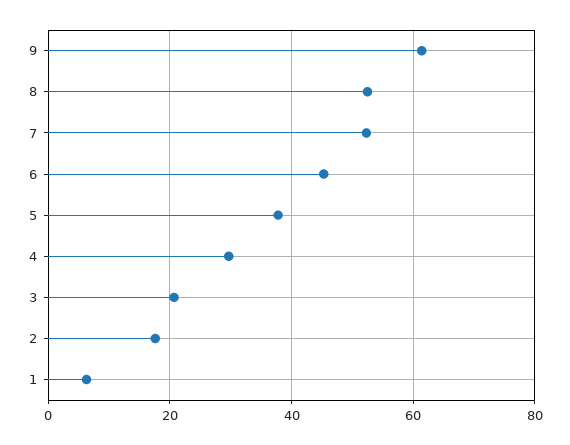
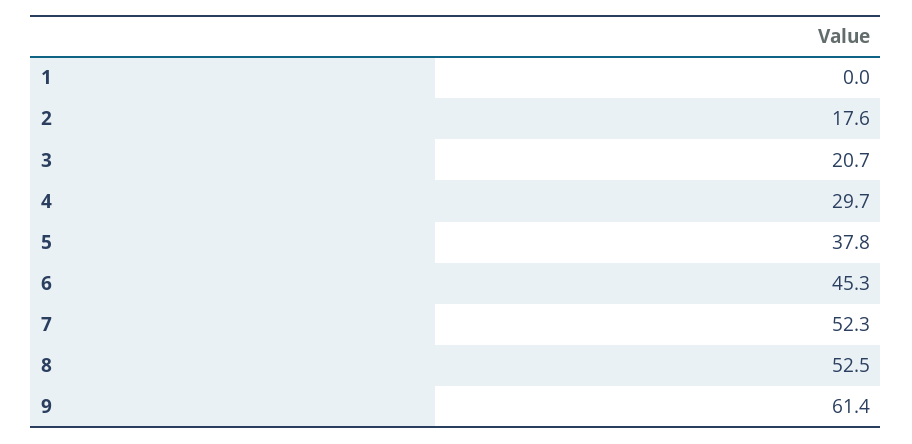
  {
    "9": 61.4,
    "8": 52.5,
    "7": 52.3,
    "6": 45.3,
    "5": 37.8,
    "4": 29.7,
    "3": 20.7,
    "2": 17.6,
-   "1": 6
+   "1": 0
  }

